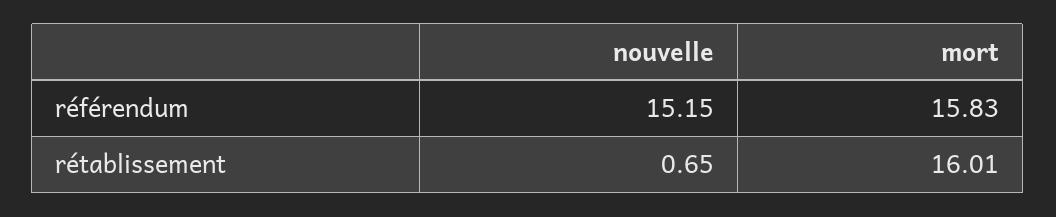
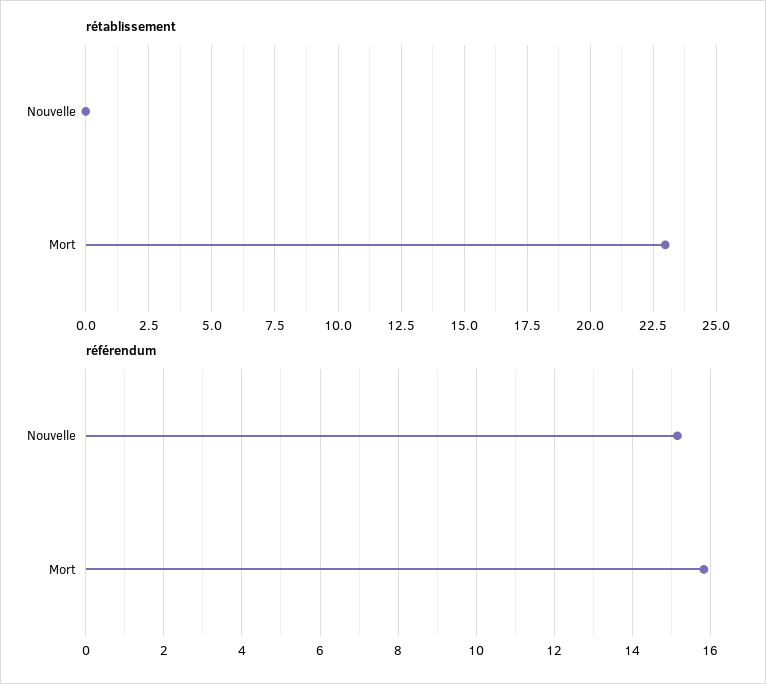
  {
    "référendum": {
      "nouvelle": 15.15,
      "mort": 15.83
    },
    "rétablissement": {
-     "nouvelle": 0.65,
+     "nouvelle": 0,
-     "mort": 16.01
+     "mort": 23
    }
  }

